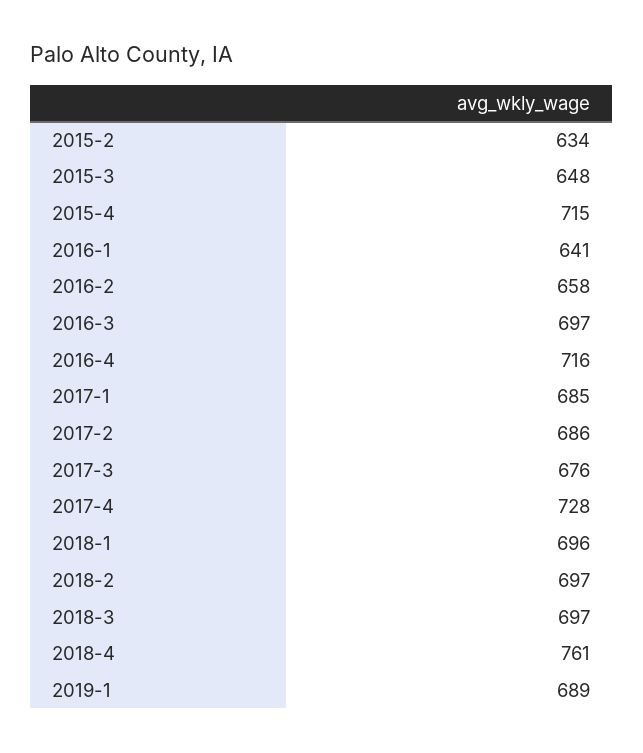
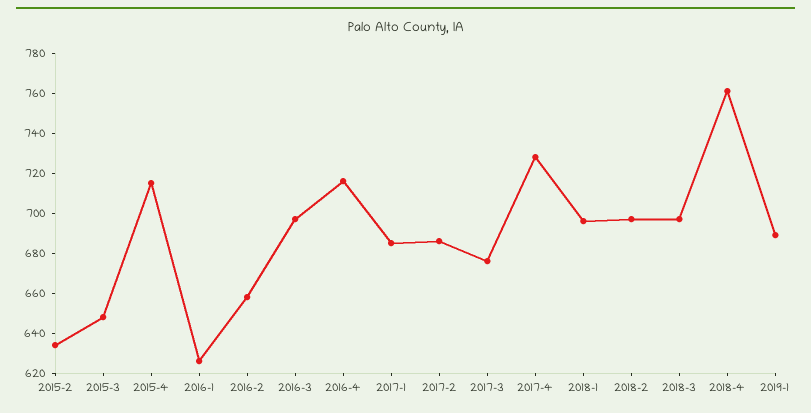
  {
    "2015-2": 634,
    "2015-3": 648,
    "2015-4": 715,
-   "2016-1": 641,
+   "2016-1": 625,
    "2016-2": 658,
    "2016-3": 697,
    "2016-4": 716,
    "2017-1": 685,
    "2017-2": 686,
    "2017-3": 676,
    "2017-4": 728,
    "2018-1": 696,
    "2018-2": 697,
    "2018-3": 697,
    "2018-4": 761,
    "2019-1": 689
  }

